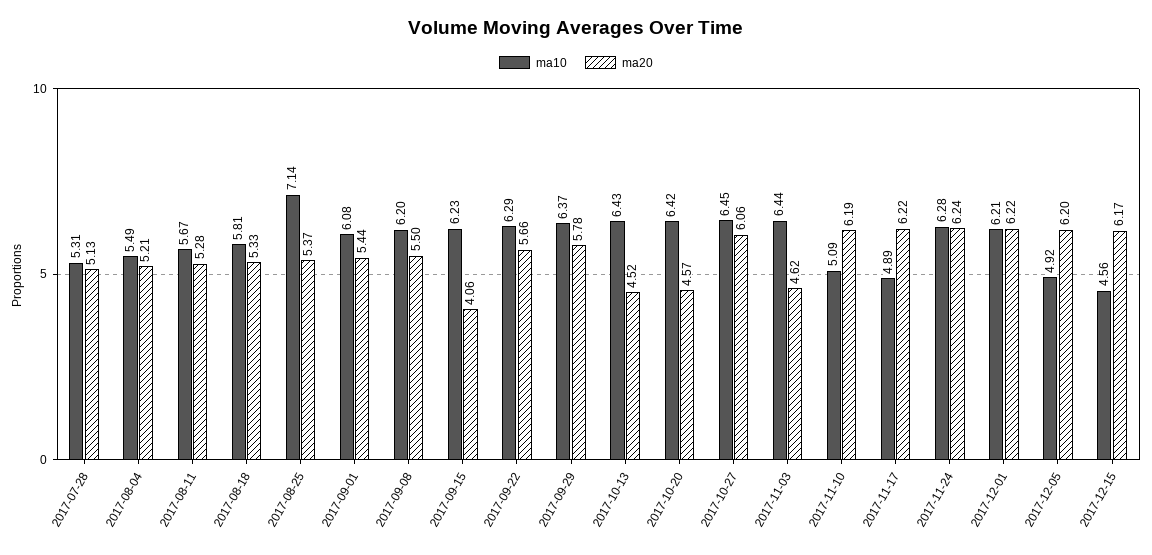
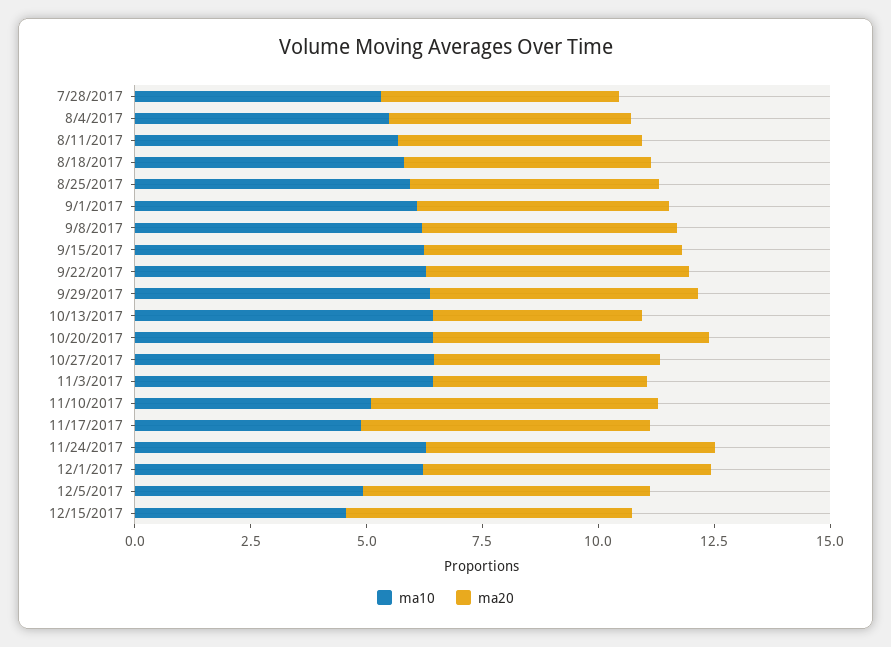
  {
    "ma10": {
      "2017-07-28": 5.31,
      "2017-08-04": 5.49,
      "2017-08-11": 5.67,
      "2017-08-18": 5.81,
-     "2017-08-25": 7.14,
+     "2017-08-25": 6,
      "2017-09-01": 6.08,
      "2017-09-08": 6.2,
      "2017-09-15": 6.23,
      "2017-09-22": 6.29,
      "2017-09-29": 6.37,
      "2017-10-13": 6.43,
      "2017-10-20": 6.42,
      "2017-10-27": 6.45,
      "2017-11-03": 6.44,
      "2017-11-10": 5.09,
      "2017-11-17": 4.89,
      "2017-11-24": 6.28,
      "2017-12-01": 6.21,
      "2017-12-05": 4.92,
      "2017-12-15": 4.56
    },
    "ma20": {
      "2017-07-28": 5.13,
      "2017-08-04": 5.21,
      "2017-08-11": 5.28,
      "2017-08-18": 5.33,
      "2017-08-25": 5.37,
      "2017-09-01": 5.44,
      "2017-09-08": 5.5,
-     "2017-09-15": 4.06,
+     "2017-09-15": 5.5,
      "2017-09-22": 5.66,
      "2017-09-29": 5.78,
      "2017-10-13": 4.52,
-     "2017-10-20": 4.57,
+     "2017-10-20": 6,
-     "2017-10-27": 6.06,
+     "2017-10-27": 5,
      "2017-11-03": 4.62,
      "2017-11-10": 6.19,
      "2017-11-17": 6.22,
      "2017-11-24": 6.24,
      "2017-12-01": 6.22,
      "2017-12-05": 6.2,
      "2017-12-15": 6.17
    }
  }

